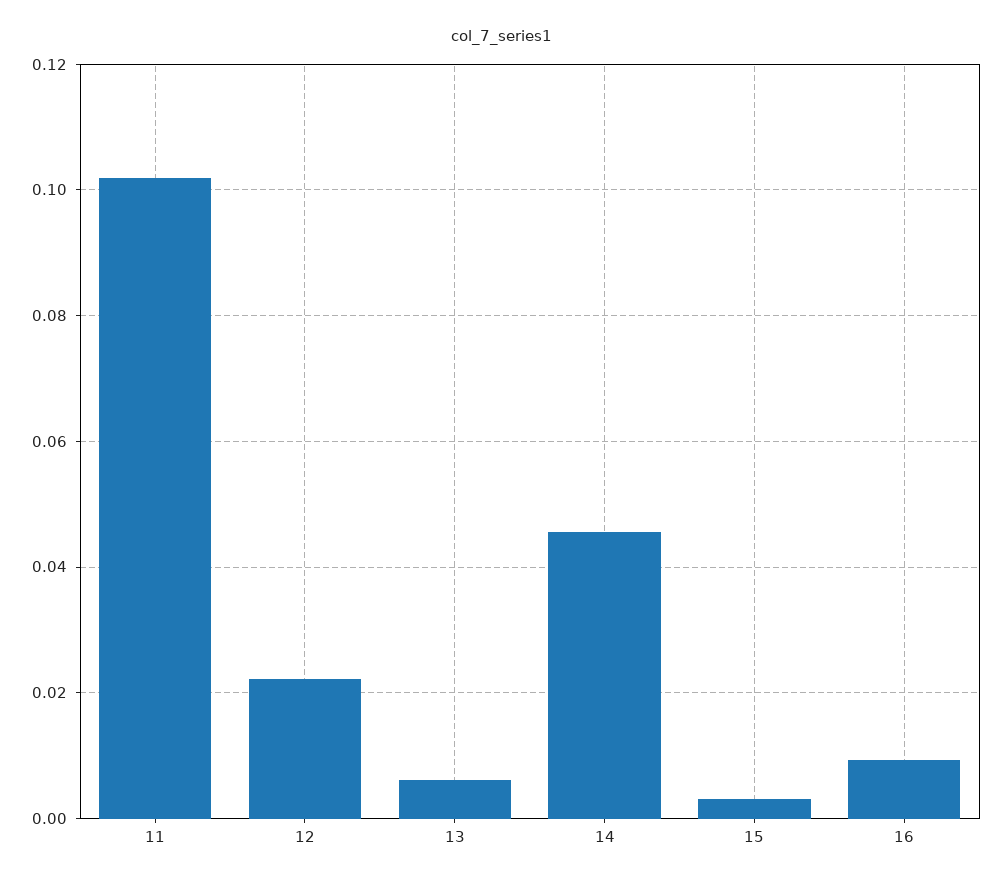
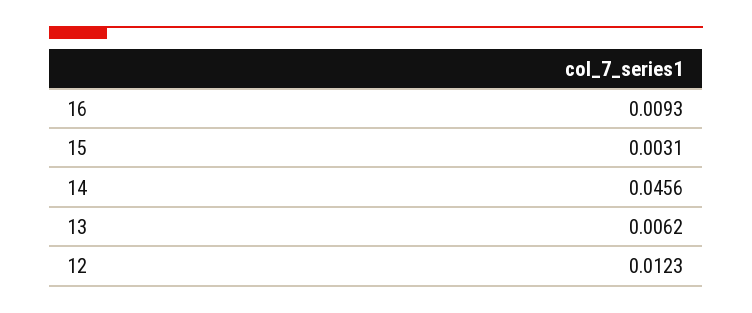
  {
-   "11": 0.102,
-   "12": 0.022,
+   "12": 0.0123,
    "13": 0.0062,
    "14": 0.0456,
    "15": 0.0031,
    "16": 0.0093
  }

